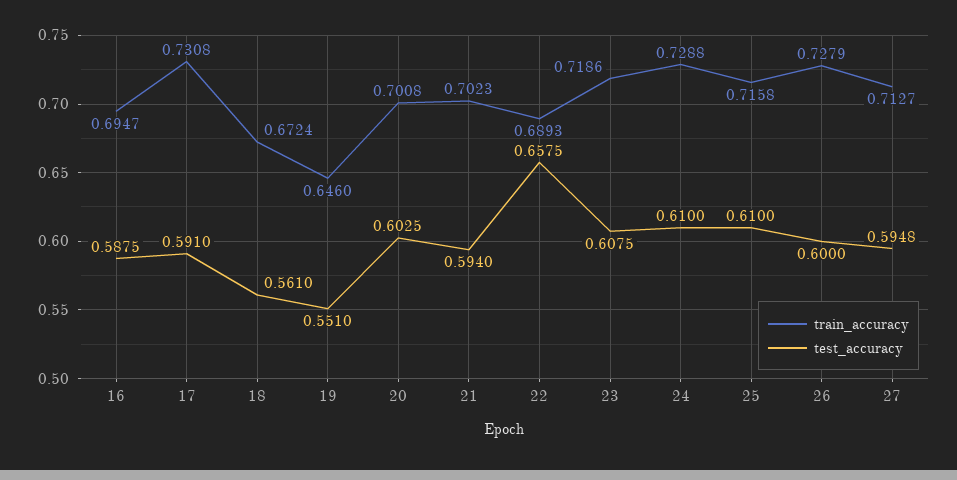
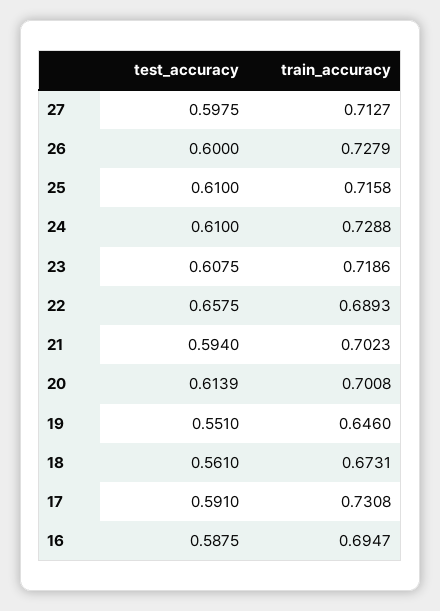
  {
    "train_accuracy": {
      "16": 0.6947,
      "17": 0.7308,
-     "18": 0.6724,
+     "18": 0.6731,
      "19": 0.646,
      "20": 0.7008,
      "21": 0.7023,
      "22": 0.6893,
      "23": 0.7186,
      "24": 0.7288,
      "25": 0.7158,
      "26": 0.7279,
      "27": 0.7127
    },
    "test_accuracy": {
      "16": 0.5875,
      "17": 0.591,
      "18": 0.561,
      "19": 0.551,
-     "20": 0.6025,
+     "20": 0.6139,
      "21": 0.594,
      "22": 0.6575,
      "23": 0.6075,
      "24": 0.61,
      "25": 0.61,
      "26": 0.6,
-     "27": 0.5948
+     "27": 0.5975
    }
  }

